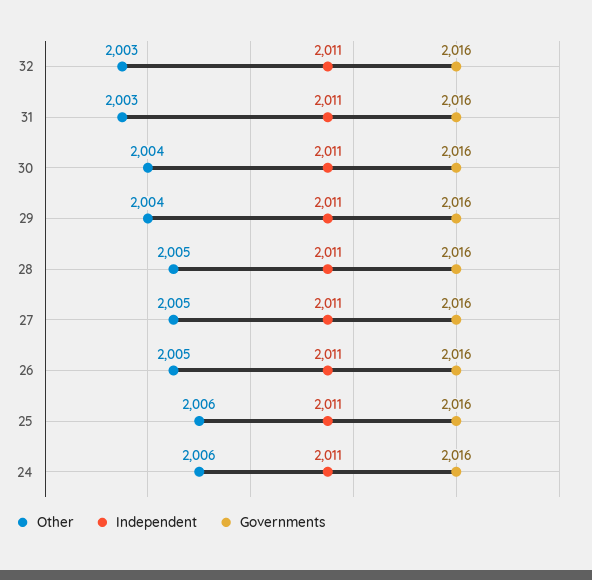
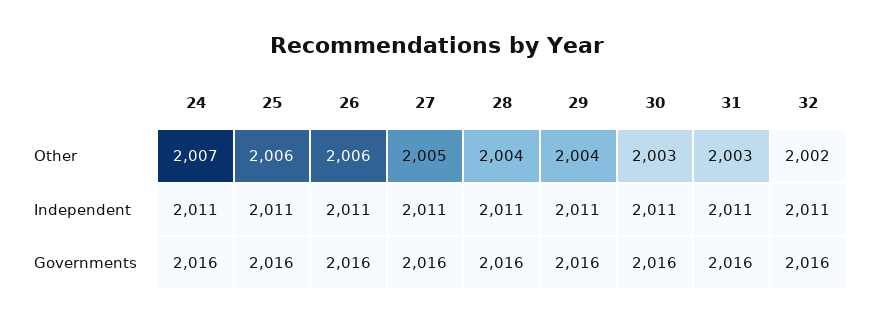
  {
    "Other": {
-     "32": 2003,
+     "32": 2002,
      "31": 2003,
-     "30": 2004,
+     "30": 2003,
      "29": 2004,
-     "28": 2005,
+     "28": 2004,
      "27": 2005,
-     "26": 2005,
+     "26": 2006,
      "25": 2006,
-     "24": 2006
+     "24": 2007
    },
    "Independent": {
      "32": 2011,
      "31": 2011,
      "30": 2011,
      "29": 2011,
      "28": 2011,
      "27": 2011,
      "26": 2011,
      "25": 2011,
      "24": 2011
    },
    "Governments": {
      "32": 2016,
      "31": 2016,
      "30": 2016,
      "29": 2016,
      "28": 2016,
      "27": 2016,
      "26": 2016,
      "25": 2016,
      "24": 2016
    }
  }

